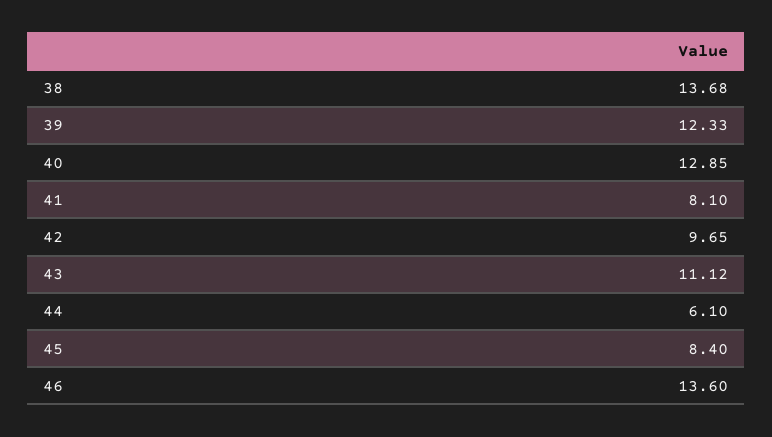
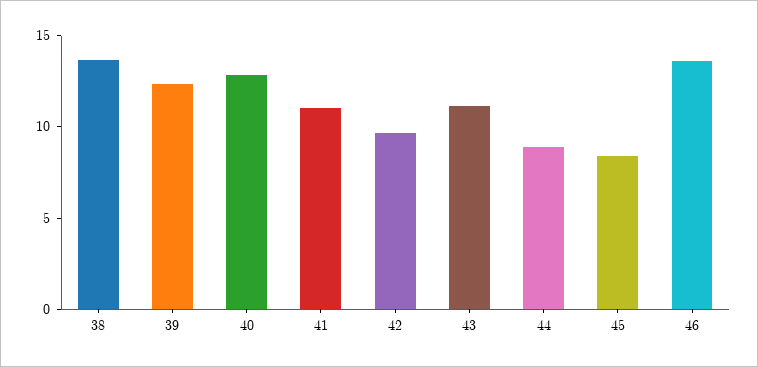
  {
    "38": 13.68,
    "39": 12.33,
    "40": 12.85,
-   "41": 8.1,
+   "41": 11,
    "42": 9.65,
    "43": 11.12,
-   "44": 6.1,
+   "44": 9,
    "45": 8.4,
    "46": 13.6
  }

